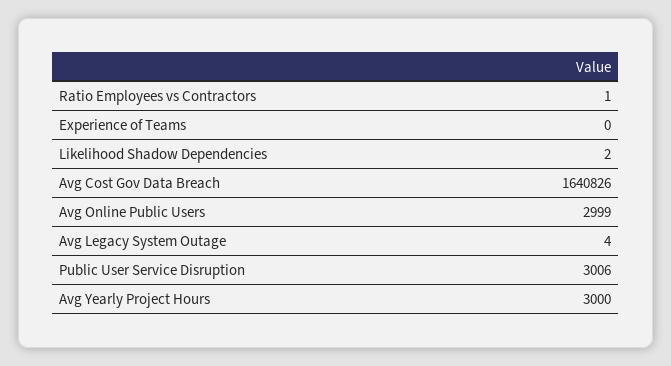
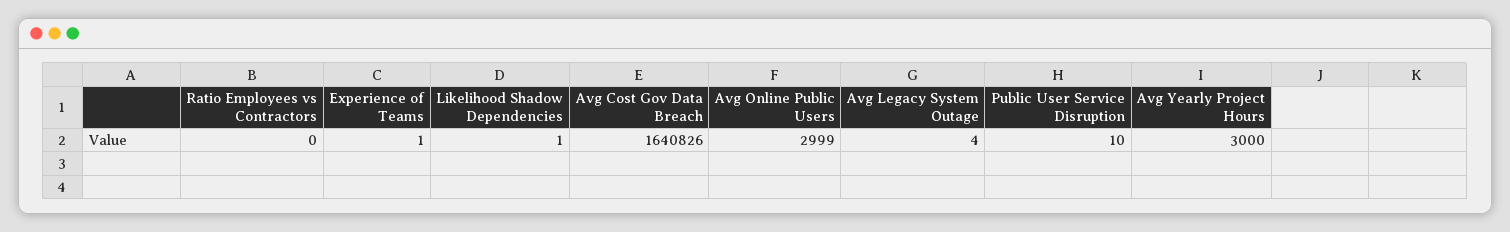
  {
-   "Ratio Employees vs Contractors": 1,
+   "Ratio Employees vs Contractors": 0,
-   "Experience of Teams": 0,
+   "Experience of Teams": 1,
-   "Likelihood Shadow Dependencies": 2,
+   "Likelihood Shadow Dependencies": 1,
    "Avg Cost Gov Data Breach": 1640826,
    "Avg Online Public Users": 2999,
    "Avg Legacy System Outage": 4,
-   "Public User Service Disruption": 3006,
+   "Public User Service Disruption": 10,
    "Avg Yearly Project Hours": 3000
  }

